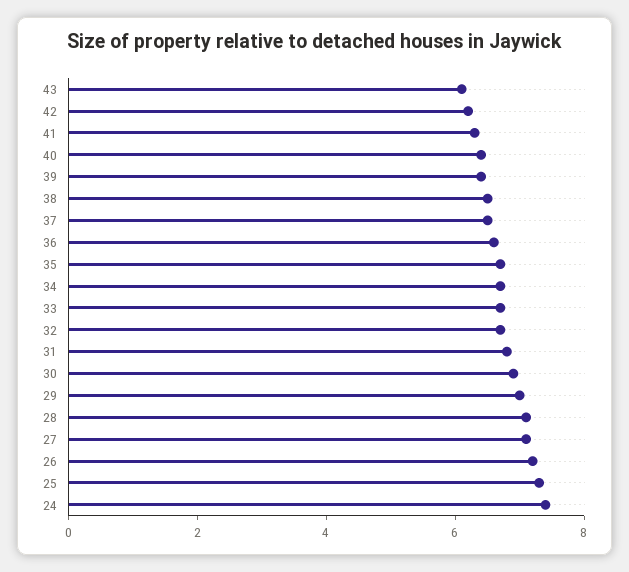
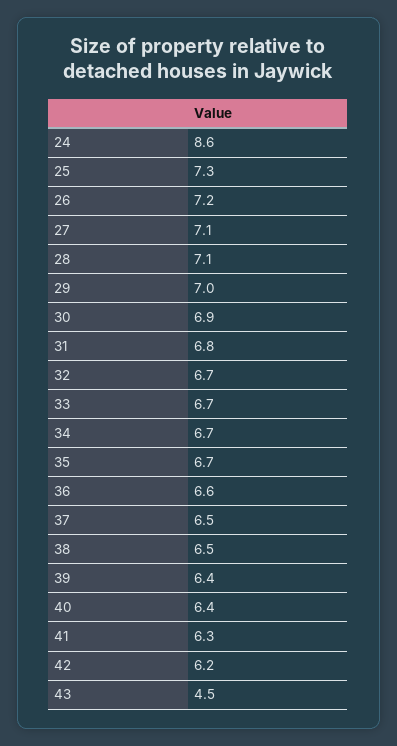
  {
-   "43": 6,
+   "43": 4.5,
    "42": 6.2,
    "41": 6.3,
    "40": 6.4,
    "39": 6.4,
    "38": 6.5,
    "37": 6.5,
    "36": 6.6,
    "35": 6.7,
    "34": 6.7,
    "33": 6.7,
    "32": 6.7,
    "31": 6.8,
    "30": 6.9,
    "29": 7,
    "28": 7.1,
    "27": 7.1,
    "26": 7.2,
    "25": 7.3,
-   "24": 7.5
+   "24": 8.6
  }

